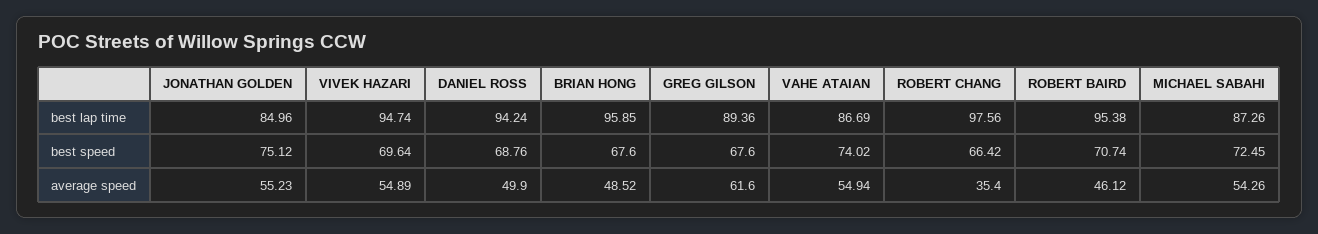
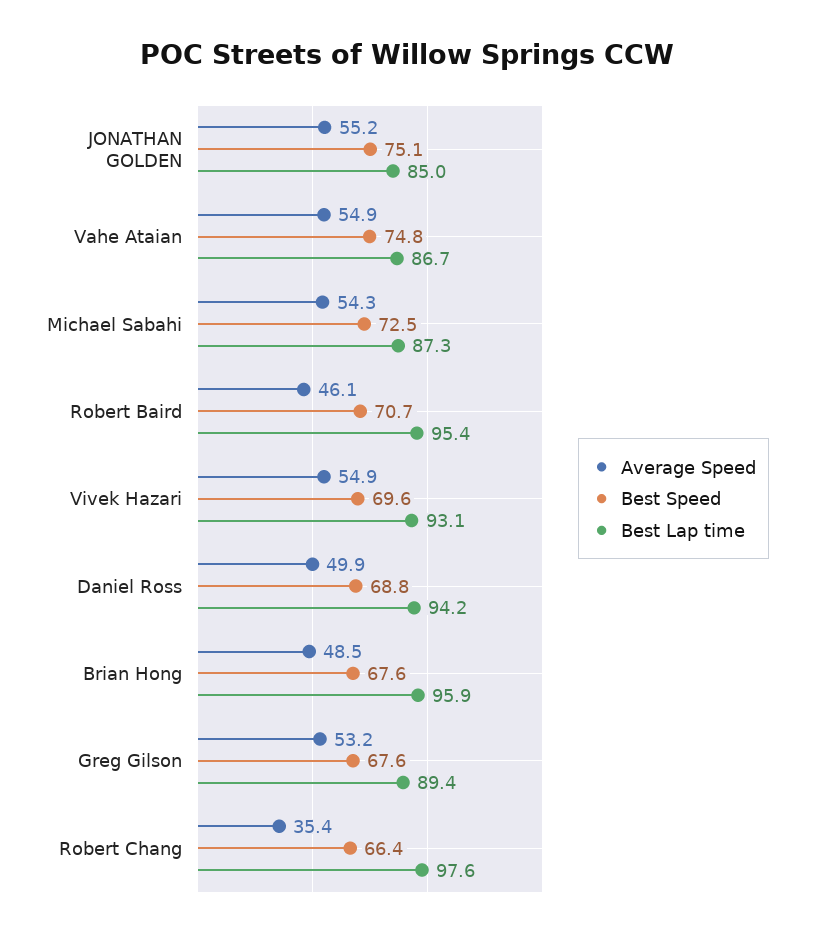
  {
    "best lap time": {
      "JONATHAN GOLDEN": 84.96,
-     "VIVEK HAZARI": 94.74,
+     "VIVEK HAZARI": 93.1,
      "DANIEL ROSS": 94.24,
      "BRIAN HONG": 95.85,
      "GREG GILSON": 89.36,
      "VAHE ATAIAN": 86.69,
      "ROBERT CHANG": 97.56,
      "ROBERT BAIRD": 95.38,
      "MICHAEL SABAHI": 87.26
    },
    "best speed": {
      "JONATHAN GOLDEN": 75.12,
      "VIVEK HAZARI": 69.64,
      "DANIEL ROSS": 68.76,
      "BRIAN HONG": 67.6,
      "GREG GILSON": 67.6,
-     "VAHE ATAIAN": 74.02,
+     "VAHE ATAIAN": 74.8,
      "ROBERT CHANG": 66.42,
      "ROBERT BAIRD": 70.74,
      "MICHAEL SABAHI": 72.45
    },
    "average speed": {
      "JONATHAN GOLDEN": 55.23,
      "VIVEK HAZARI": 54.89,
      "DANIEL ROSS": 49.9,
      "BRIAN HONG": 48.52,
-     "GREG GILSON": 61.6,
+     "GREG GILSON": 53.2,
      "VAHE ATAIAN": 54.94,
      "ROBERT CHANG": 35.4,
      "ROBERT BAIRD": 46.12,
      "MICHAEL SABAHI": 54.26
    }
  }

